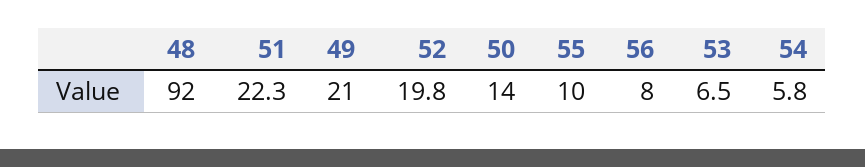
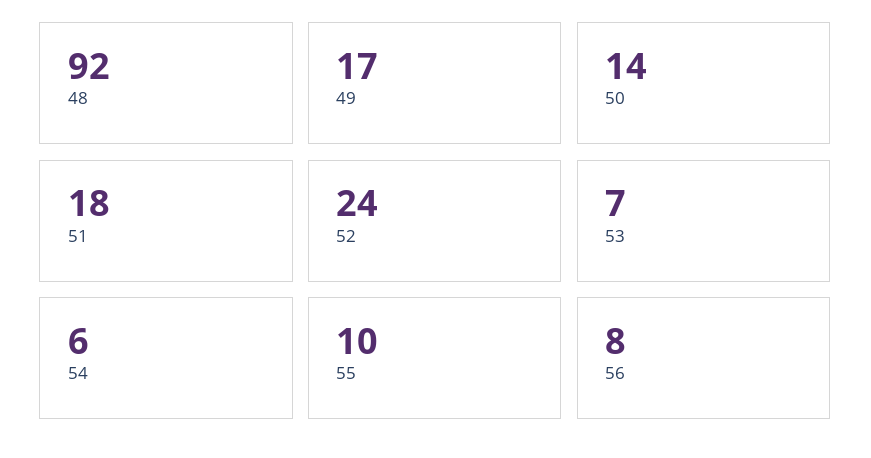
  {
    "48": 92,
-   "51": 22.3,
+   "51": 18,
-   "49": 21,
+   "49": 17,
-   "52": 19.8,
+   "52": 24,
    "50": 14,
    "55": 10,
    "56": 8,
    "53": 6.5,
    "54": 5.8
  }

